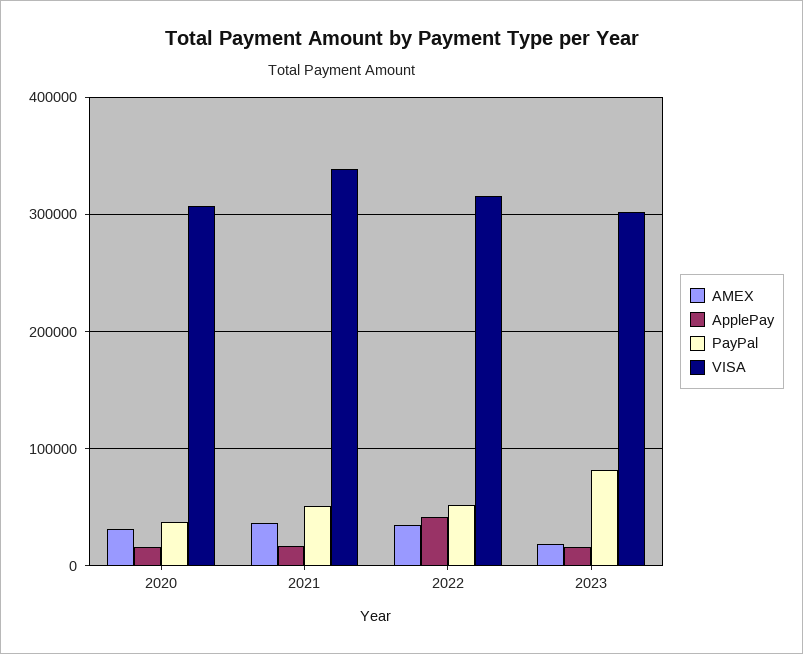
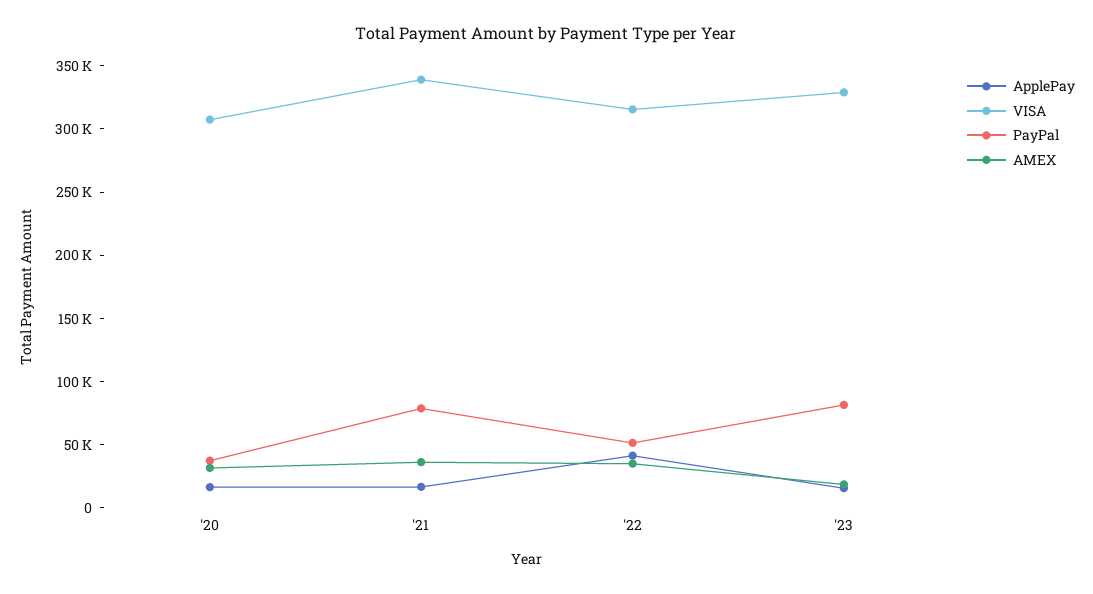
  {
    "AMEX": {
      "2020": 30000,
      "2021": 40000,
      "2022": 40000,
      "2023": 20000
    },
    "ApplePay": {
      "2020": 20000,
      "2021": 20000,
      "2022": 40000,
      "2023": 20000
    },
    "PayPal": {
      "2020": 40000,
-     "2021": 50000,
+     "2021": 80000,
      "2022": 50000,
      "2023": 80000
    },
    "VISA": {
      "2020": 310000,
      "2021": 340000,
      "2022": 320000,
-     "2023": 300000
+     "2023": 330000
    }
  }

